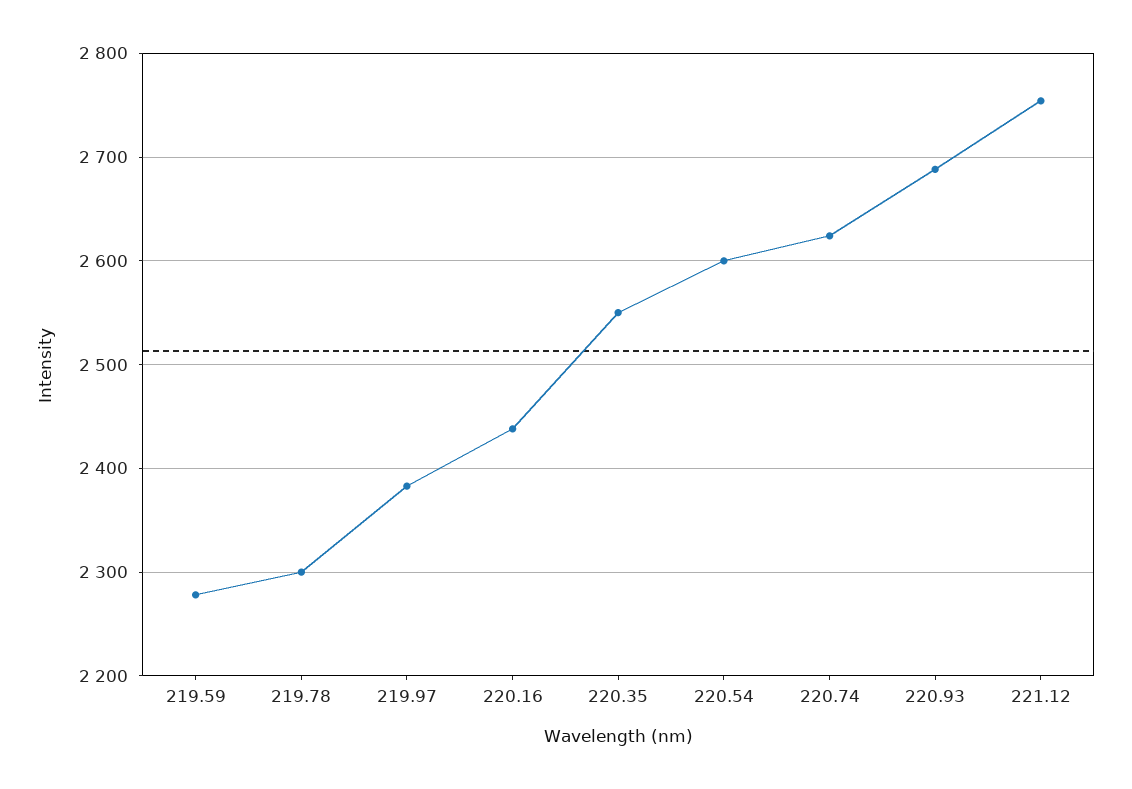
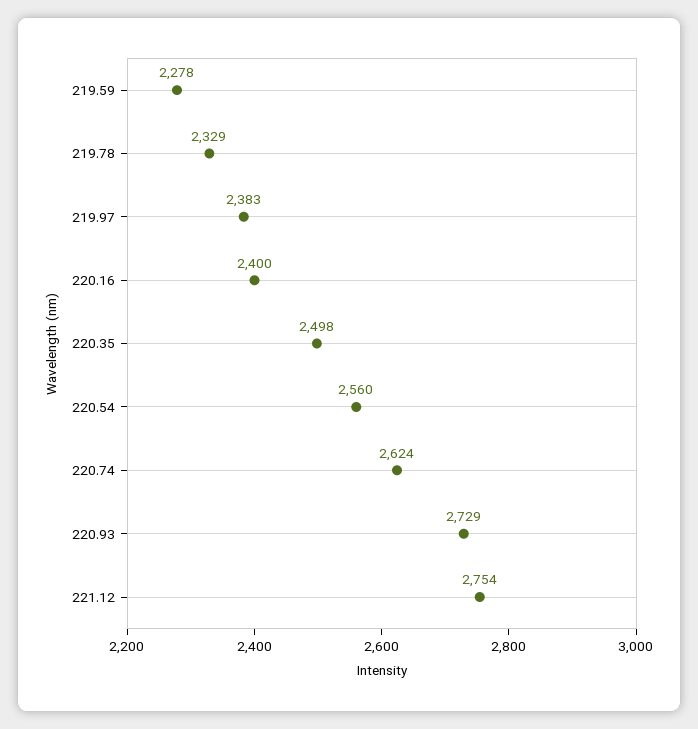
  {
    "219.59": 2278,
-   "219.78": 2300,
+   "219.78": 2329,
    "219.97": 2383,
-   "220.16": 2440,
+   "220.16": 2400,
-   "220.35": 2550,
+   "220.35": 2498,
-   "220.54": 2600,
+   "220.54": 2560,
    "220.74": 2624,
-   "220.93": 2690,
+   "220.93": 2729,
    "221.12": 2754
  }

